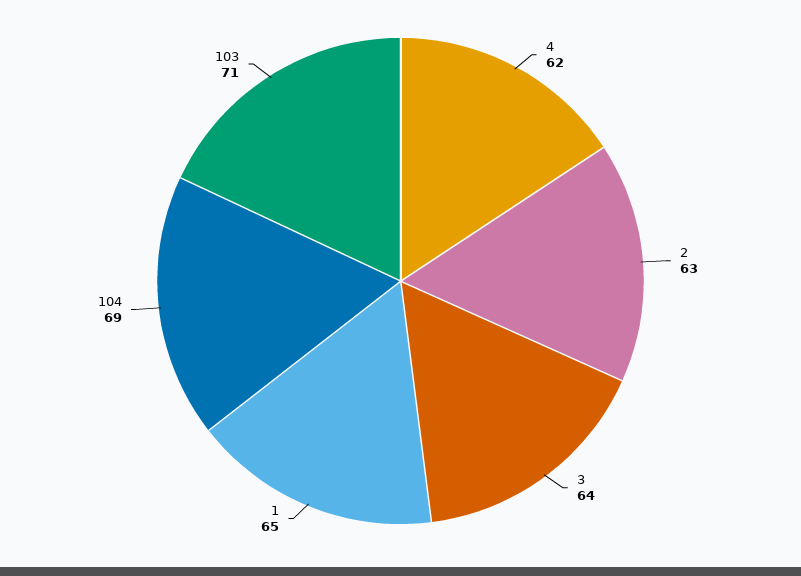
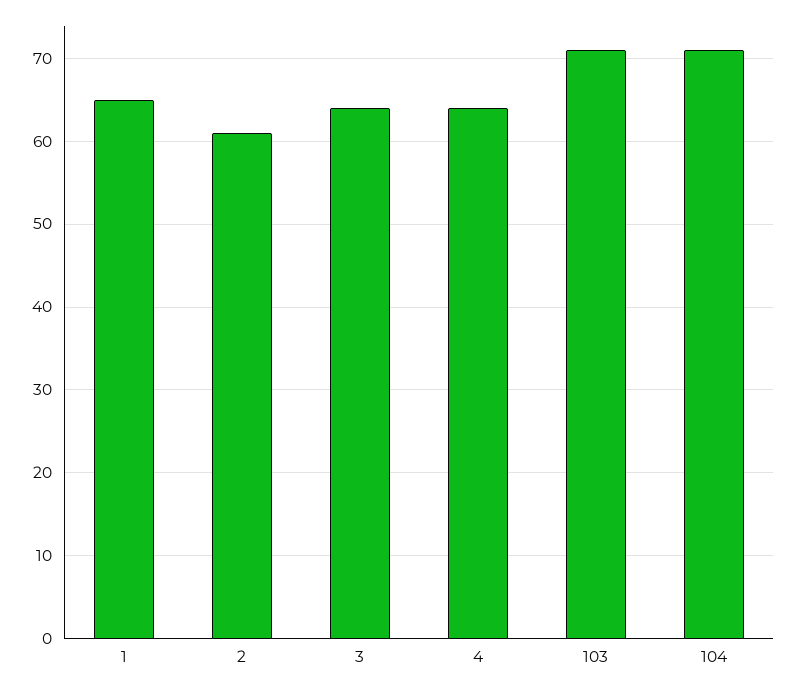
  {
-   "4": 62,
+   "4": 64,
-   "2": 63,
+   "2": 61,
    "3": 64,
    "1": 65,
-   "104": 69,
+   "104": 71,
    "103": 71
  }

